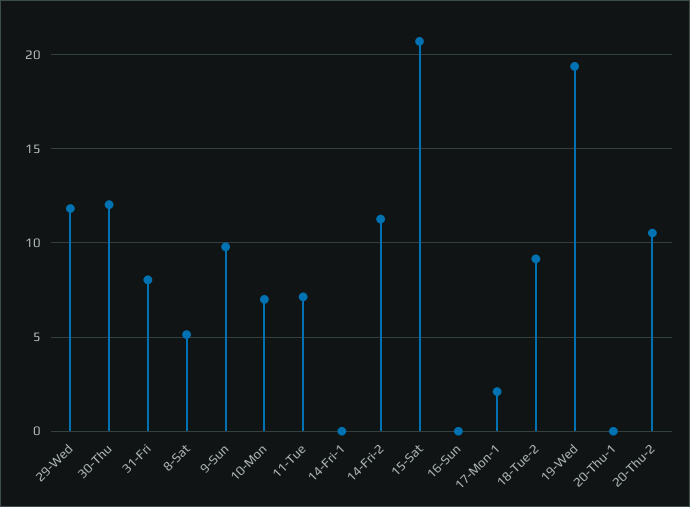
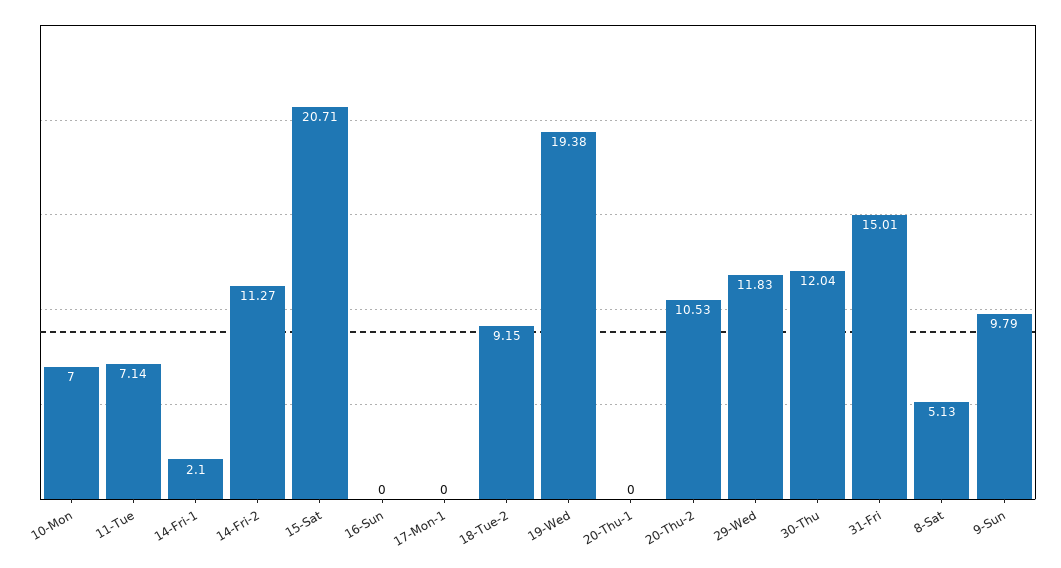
  {
    "29-Wed": 11.83,
    "30-Thu": 12.04,
-   "31-Fri": 8,
+   "31-Fri": 15.01,
    "8-Sat": 5.13,
    "9-Sun": 9.79,
    "10-Mon": 7,
    "11-Tue": 7.14,
-   "14-Fri-1": 0,
+   "14-Fri-1": 2.1,
    "14-Fri-2": 11.27,
    "15-Sat": 20.71,
    "16-Sun": 0,
-   "17-Mon-1": 2,
+   "17-Mon-1": 0,
    "18-Tue-2": 9.15,
    "19-Wed": 19.38,
    "20-Thu-1": 0,
    "20-Thu-2": 10.53
  }

